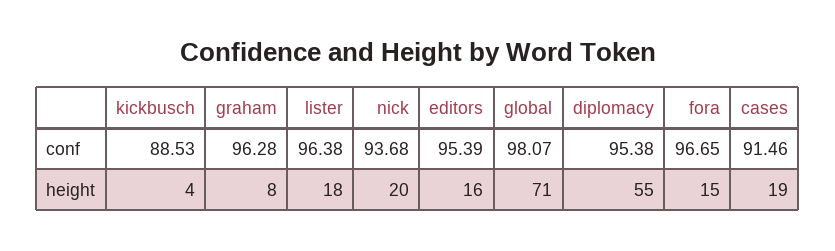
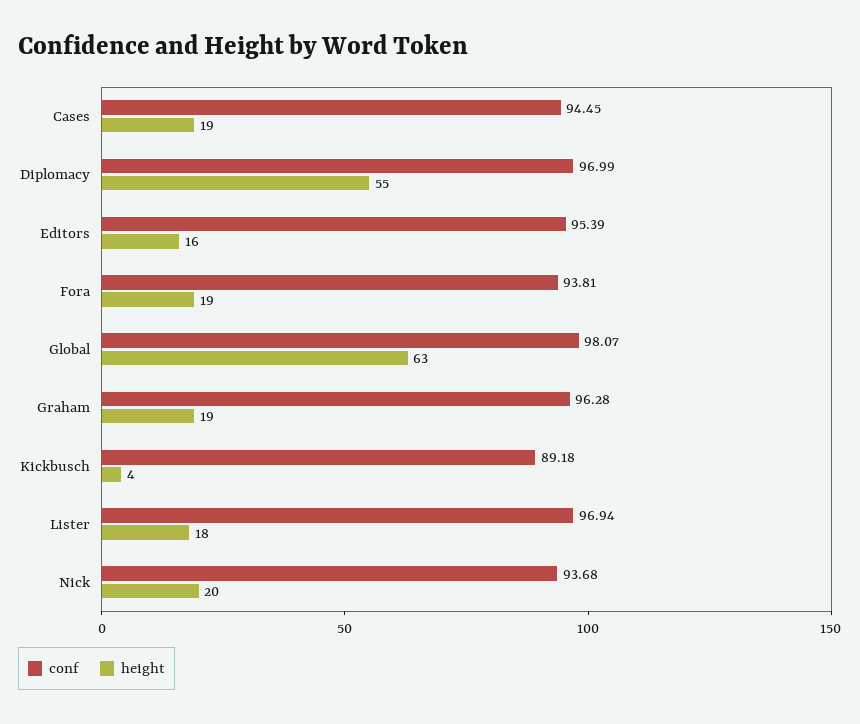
  {
    "conf": {
-     "kickbusch": 88.53,
+     "kickbusch": 89.18,
      "graham": 96.28,
-     "lister": 96.38,
+     "lister": 96.94,
      "nick": 93.68,
      "editors": 95.39,
      "global": 98.07,
-     "diplomacy": 95.38,
+     "diplomacy": 96.99,
-     "fora": 96.65,
+     "fora": 93.81,
-     "cases": 91.46
+     "cases": 94.45
    },
    "height": {
      "kickbusch": 4,
-     "graham": 8,
+     "graham": 19,
      "lister": 18,
      "nick": 20,
      "editors": 16,
-     "global": 71,
+     "global": 63,
      "diplomacy": 55,
-     "fora": 15,
+     "fora": 19,
      "cases": 19
    }
  }

